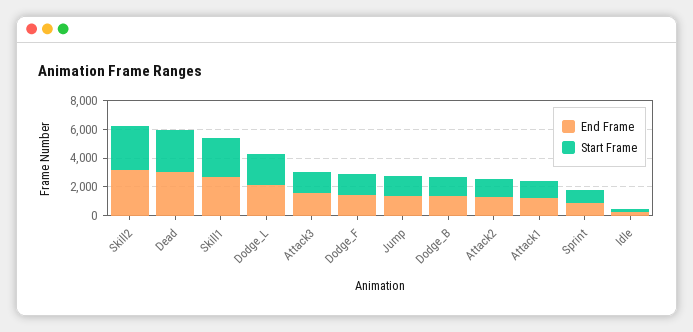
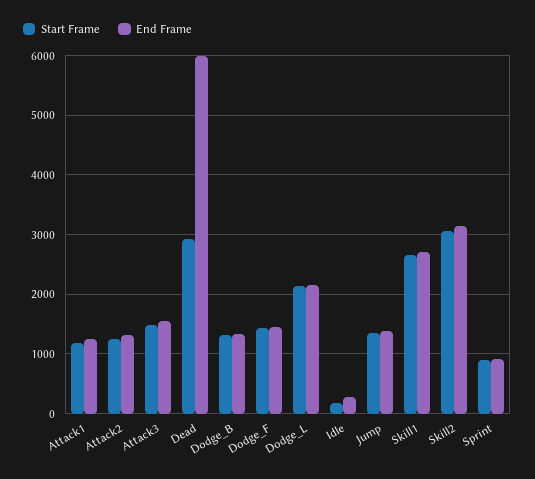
  {
    "End Frame": {
      "Skill2": 3200,
-     "Dead": 3000,
+     "Dead": 6000,
      "Skill1": 2800,
      "Dodge_L": 2200,
      "Attack3": 1600,
      "Dodge_F": 1400,
      "Jump": 1400,
      "Dodge_B": 1400,
      "Attack2": 1400,
      "Attack1": 1200,
      "Sprint": 1000,
      "Idle": 200
    },
    "Start Frame": {
      "Skill2": 3000,
      "Dead": 3000,
      "Skill1": 2600,
      "Dodge_L": 2200,
      "Attack3": 1400,
      "Dodge_F": 1400,
      "Jump": 1400,
      "Dodge_B": 1400,
      "Attack2": 1200,
      "Attack1": 1200,
      "Sprint": 800,
      "Idle": 200
    }
  }

